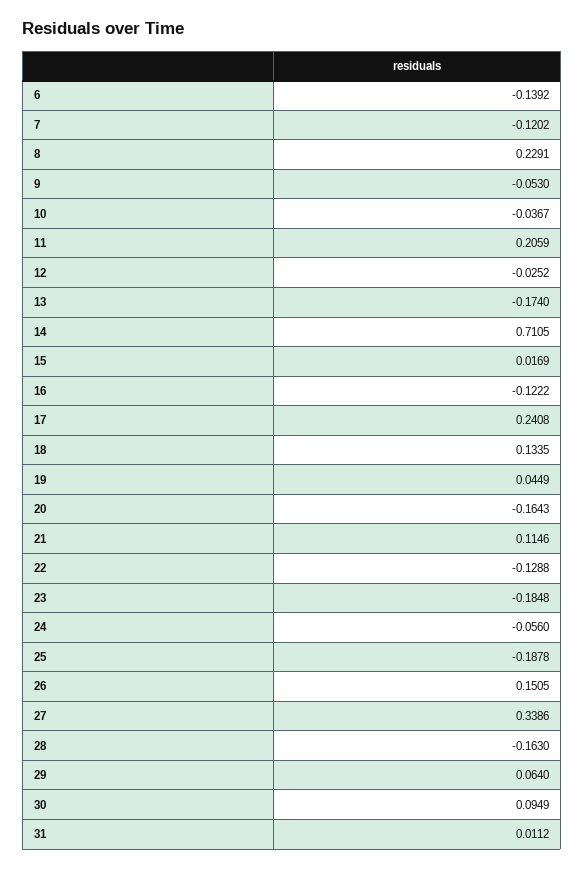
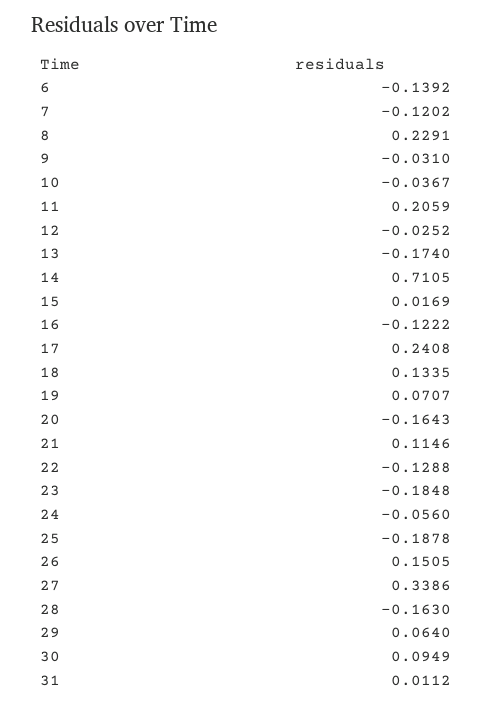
  {
    "6": -0.1392,
    "7": -0.1202,
    "8": 0.2291,
-   "9": -0.053,
+   "9": -0.031,
    "10": -0.0367,
    "11": 0.2059,
    "12": -0.0252,
    "13": -0.174,
    "14": 0.7105,
    "15": 0.0169,
    "16": -0.1222,
    "17": 0.2408,
    "18": 0.1335,
-   "19": 0.0449,
+   "19": 0.0707,
    "20": -0.1643,
    "21": 0.1146,
    "22": -0.1288,
    "23": -0.1848,
    "24": -0.056,
    "25": -0.1878,
    "26": 0.1505,
    "27": 0.3386,
    "28": -0.163,
    "29": 0.064,
    "30": 0.0949,
    "31": 0.0112
  }

